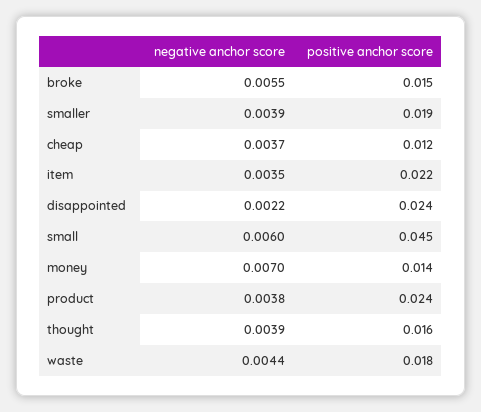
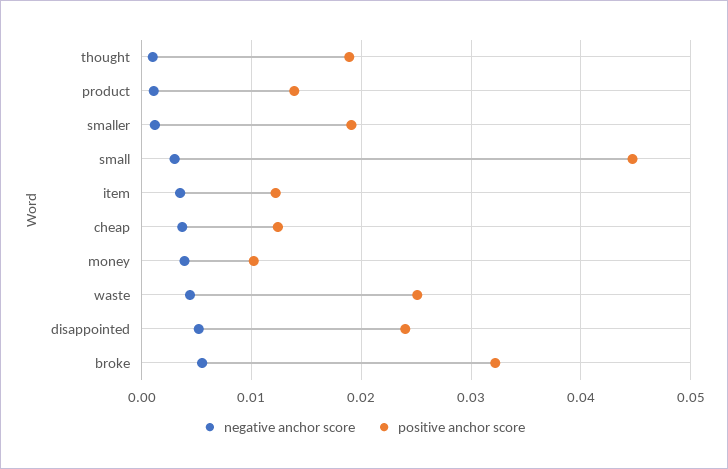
  {
    "negative anchor score": {
      "broke": 0.0055,
-     "smaller": 0.0039,
+     "smaller": 0.001,
      "cheap": 0.0037,
      "item": 0.0035,
-     "disappointed": 0.0022,
+     "disappointed": 0.005,
-     "small": 0.006,
+     "small": 0.003,
-     "money": 0.007,
+     "money": 0.004,
-     "product": 0.0038,
+     "product": 0.001,
-     "thought": 0.0039,
+     "thought": 0.001,
      "waste": 0.0044
    },
    "positive anchor score": {
-     "broke": 0.015,
+     "broke": 0.032,
      "smaller": 0.019,
      "cheap": 0.012,
-     "item": 0.022,
+     "item": 0.012,
      "disappointed": 0.024,
      "small": 0.045,
-     "money": 0.014,
+     "money": 0.01,
-     "product": 0.024,
+     "product": 0.014,
-     "thought": 0.016,
+     "thought": 0.019,
-     "waste": 0.018
+     "waste": 0.025
    }
  }

